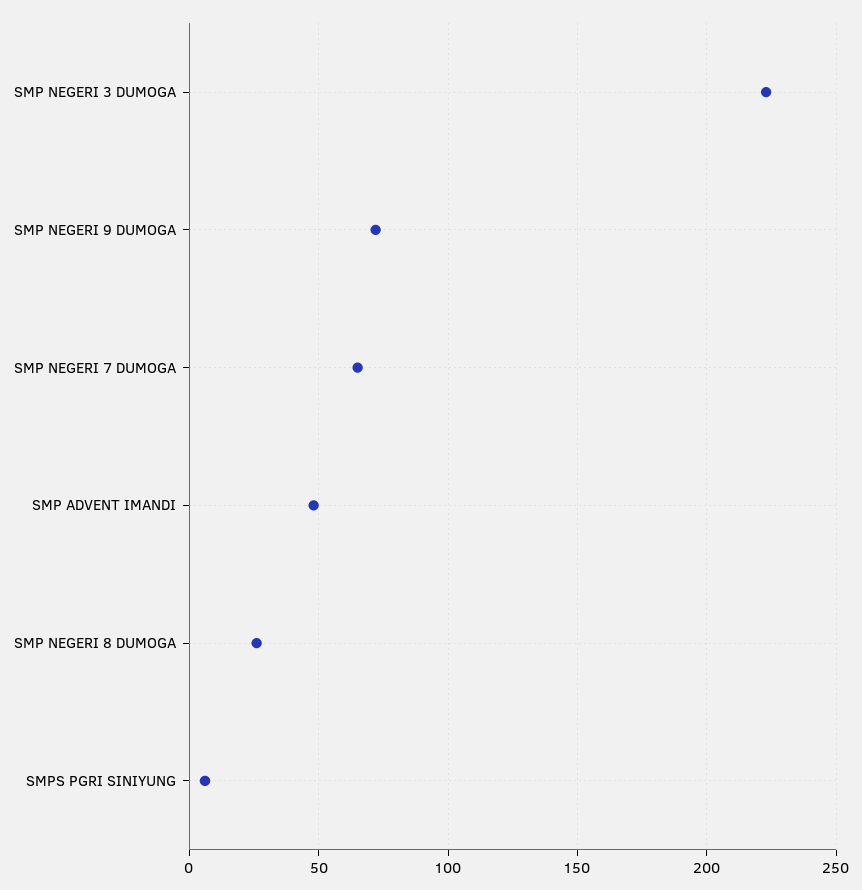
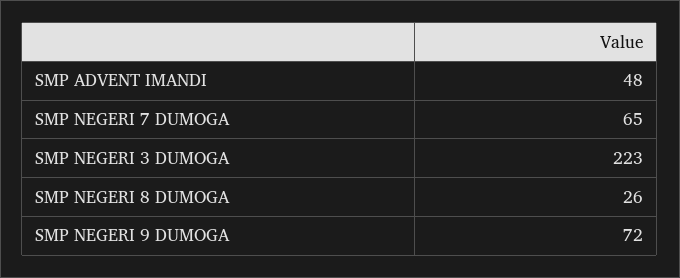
  {
    "SMP NEGERI 3 DUMOGA": 223,
    "SMP NEGERI 9 DUMOGA": 72,
    "SMP NEGERI 7 DUMOGA": 65,
    "SMP ADVENT IMANDI": 48,
-   "SMP NEGERI 8 DUMOGA": 26,
+   "SMP NEGERI 8 DUMOGA": 26
-   "SMPS PGRI SINIYUNG": 5
  }

